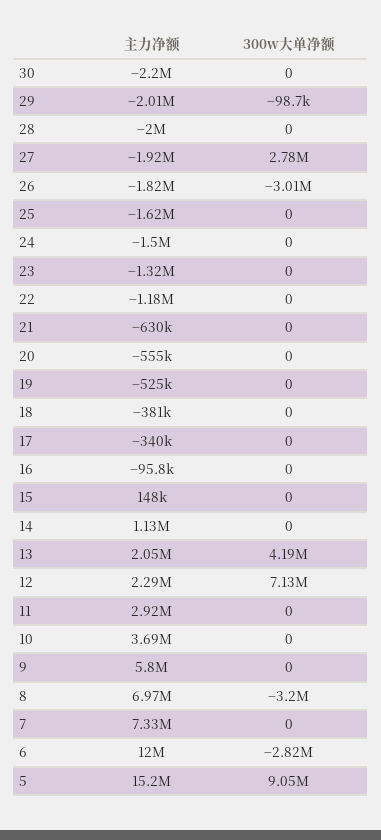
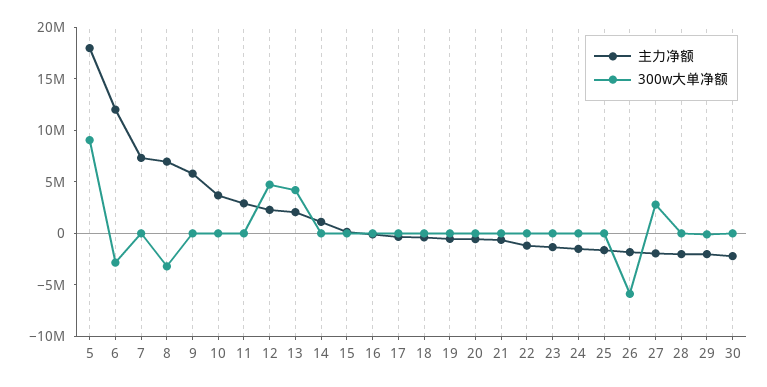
  {
    "主力净额": {
      "30": -2200000,
      "29": -2010000,
      "28": -2000000,
      "27": -1920000,
      "26": -1820000,
      "25": -1620000,
      "24": -1500000,
      "23": -1320000,
      "22": -1180000,
      "21": -630000,
      "20": -555000,
      "19": -525000,
      "18": -381000,
      "17": -340000,
      "16": -95800,
      "15": 148000,
      "14": 1130000,
      "13": 2050000,
      "12": 2290000,
      "11": 2920000,
      "10": 3690000,
      "9": 5800000,
      "8": 6970000,
      "7": 7330000,
      "6": 12000000,
-     "5": 15200000
+     "5": 18000000
    },
    "300w大单净额": {
      "30": 0,
      "29": -98700,
      "28": 0,
      "27": 2780000,
-     "26": -3010000,
+     "26": -6000000,
      "25": 0,
      "24": 0,
      "23": 0,
      "22": 0,
      "21": 0,
      "20": 0,
      "19": 0,
      "18": 0,
      "17": 0,
      "16": 0,
      "15": 0,
      "14": 0,
      "13": 4190000,
-     "12": 7130000,
+     "12": 5000000,
      "11": 0,
      "10": 0,
      "9": 0,
      "8": -3200000,
      "7": 0,
      "6": -2820000,
      "5": 9050000
    }
  }

